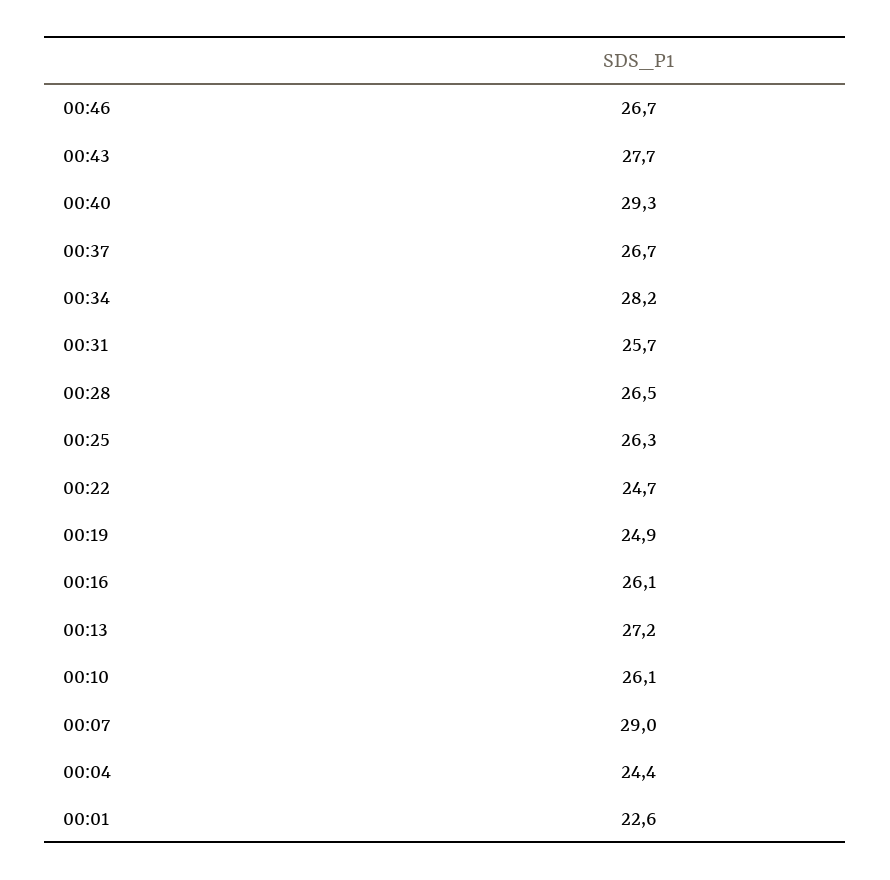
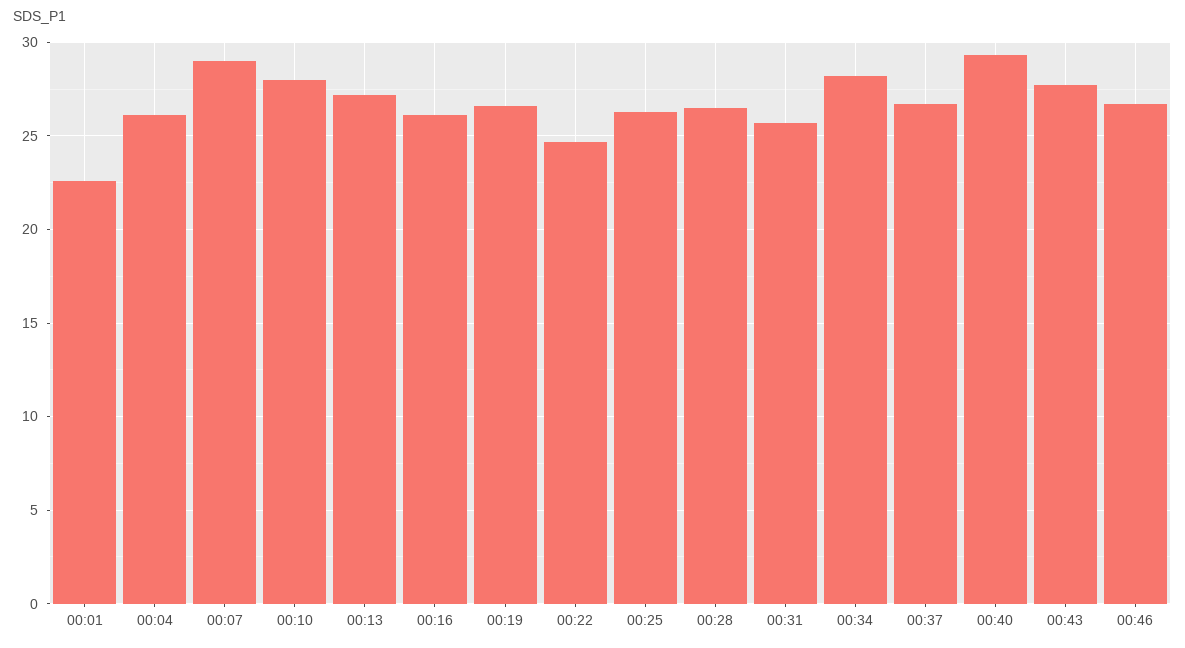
  {
    "00:46": 26.7,
    "00:43": 27.7,
    "00:40": 29.3,
    "00:37": 26.7,
    "00:34": 28.2,
    "00:31": 25.7,
    "00:28": 26.5,
    "00:25": 26.3,
    "00:22": 24.7,
-   "00:19": 24.9,
+   "00:19": 26.5,
    "00:16": 26.1,
    "00:13": 27.2,
-   "00:10": 26.1,
+   "00:10": 28,
    "00:07": 29,
-   "00:04": 24.4,
+   "00:04": 26,
    "00:01": 22.6
  }

